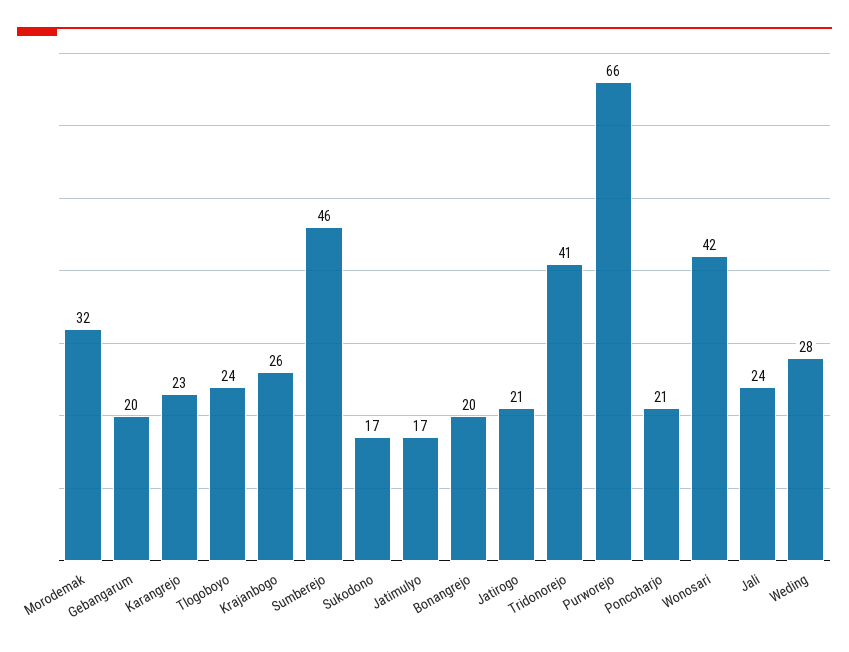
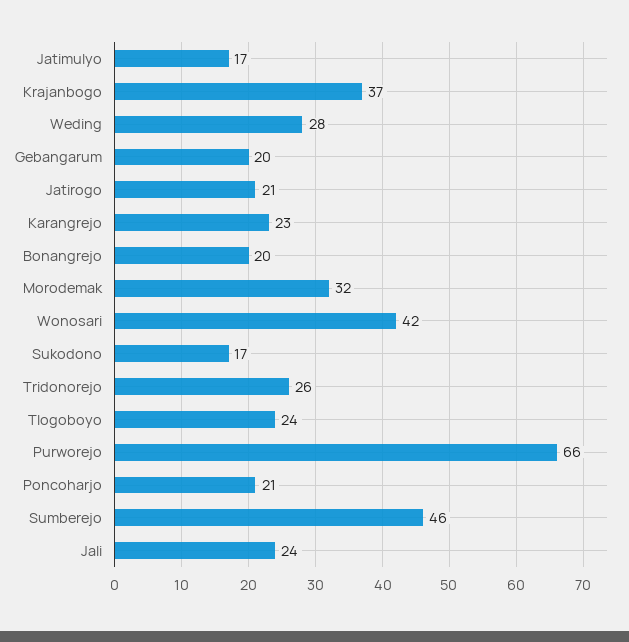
  {
    "Morodemak": 32,
    "Gebangarum": 20,
    "Karangrejo": 23,
    "Tlogoboyo": 24,
-   "Krajanbogo": 26,
+   "Krajanbogo": 37,
    "Sumberejo": 46,
    "Sukodono": 17,
    "Jatimulyo": 17,
    "Bonangrejo": 20,
    "Jatirogo": 21,
-   "Tridonorejo": 41,
+   "Tridonorejo": 26,
    "Purworejo": 66,
    "Poncoharjo": 21,
    "Wonosari": 42,
    "Jali": 24,
    "Weding": 28
  }

